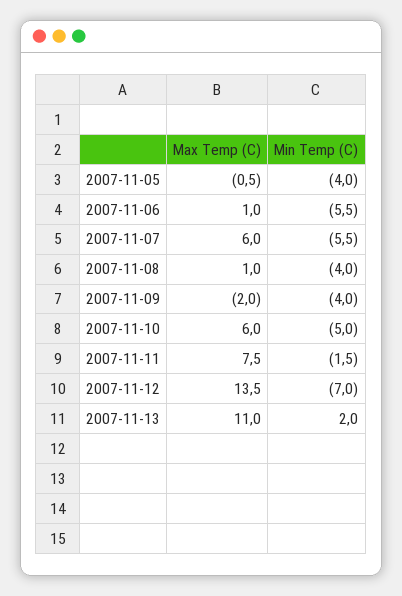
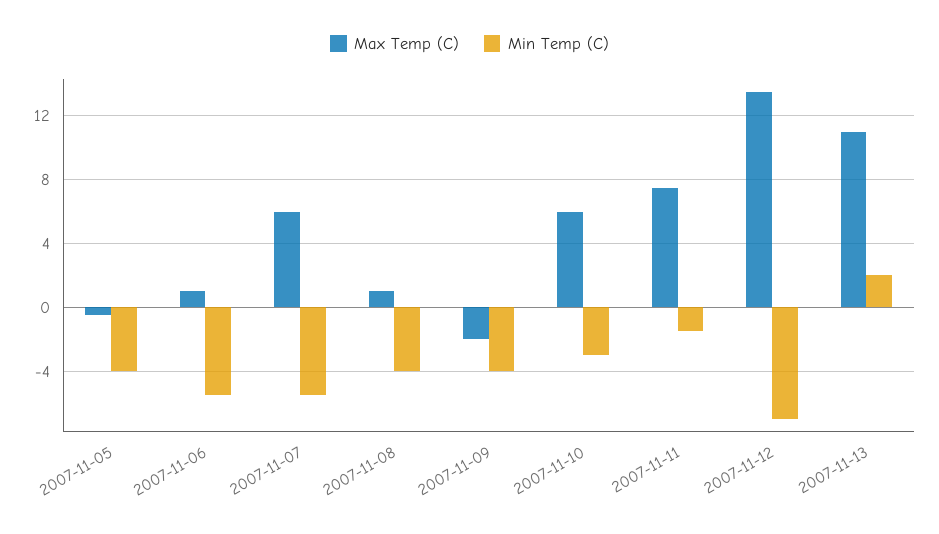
  {
    "Max Temp (C)": {
      "2007-11-05": -0.5,
      "2007-11-06": 1,
      "2007-11-07": 6,
      "2007-11-08": 1,
      "2007-11-09": -2,
      "2007-11-10": 6,
      "2007-11-11": 7.5,
      "2007-11-12": 13.5,
      "2007-11-13": 11
    },
    "Min Temp (C)": {
      "2007-11-05": -4,
      "2007-11-06": -5.5,
      "2007-11-07": -5.5,
      "2007-11-08": -4,
      "2007-11-09": -4,
-     "2007-11-10": -5,
+     "2007-11-10": -3,
      "2007-11-11": -1.5,
      "2007-11-12": -7,
      "2007-11-13": 2
    }
  }

